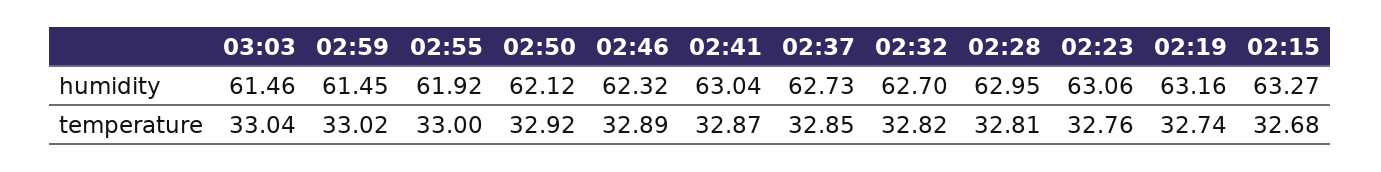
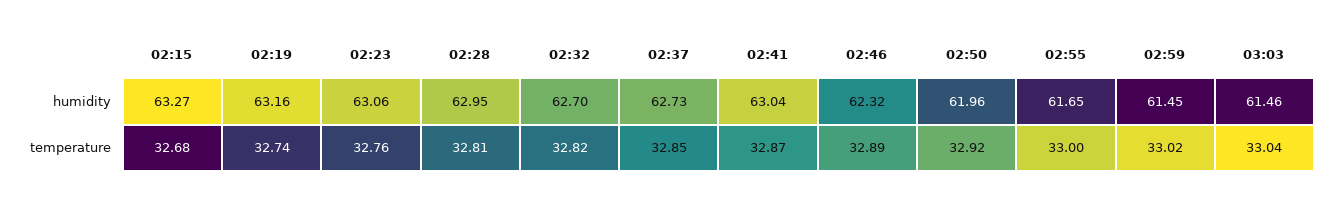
  {
    "03:03": {
      "humidity": 61.46,
      "temperature": 33.04
    },
    "02:59": {
      "humidity": 61.45,
      "temperature": 33.02
    },
    "02:55": {
-     "humidity": 61.92,
+     "humidity": 61.65,
      "temperature": 33
    },
    "02:50": {
-     "humidity": 62.12,
+     "humidity": 61.96,
      "temperature": 32.92
    },
    "02:46": {
      "humidity": 62.32,
      "temperature": 32.89
    },
    "02:41": {
      "humidity": 63.04,
      "temperature": 32.87
    },
    "02:37": {
      "humidity": 62.73,
      "temperature": 32.85
    },
    "02:32": {
      "humidity": 62.7,
      "temperature": 32.82
    },
    "02:28": {
      "humidity": 62.95,
      "temperature": 32.81
    },
    "02:23": {
      "humidity": 63.06,
      "temperature": 32.76
    },
    "02:19": {
      "humidity": 63.16,
      "temperature": 32.74
    },
    "02:15": {
      "humidity": 63.27,
      "temperature": 32.68
    }
  }

